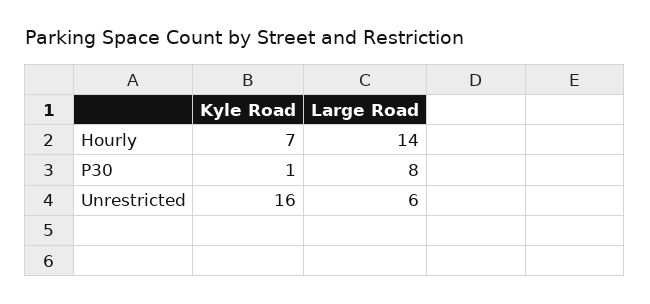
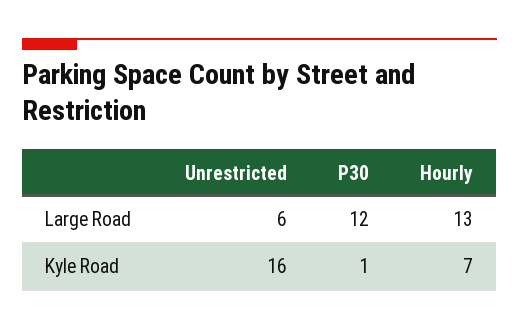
  {
    "Kyle Road": {
      "Hourly": 7,
      "P30": 1,
      "Unrestricted": 16
    },
    "Large Road": {
-     "Hourly": 14,
+     "Hourly": 13,
-     "P30": 8,
+     "P30": 12,
      "Unrestricted": 6
    }
  }

